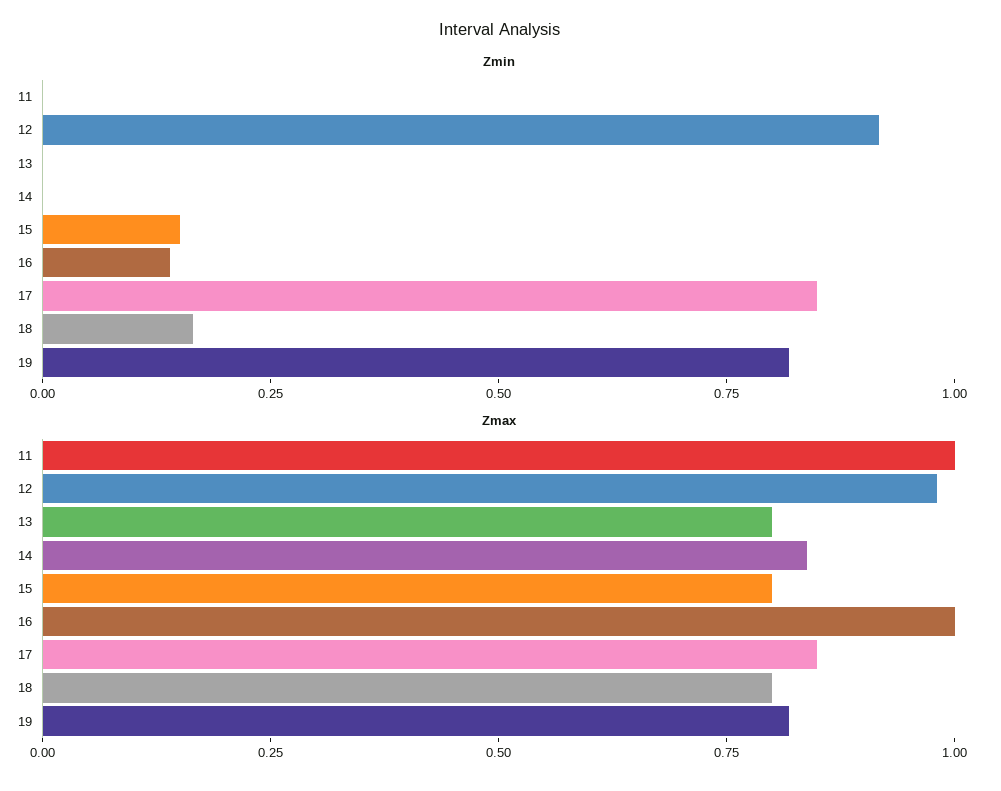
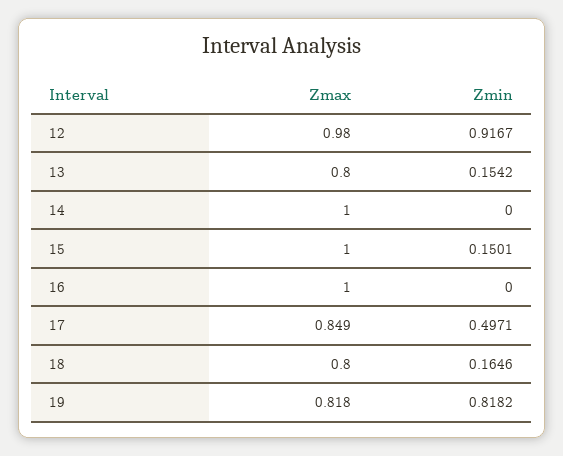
  {
    "Zmin": {
-     "11": 0,
      "12": 0.9167,
-     "13": 0,
+     "13": 0.1542,
      "14": 0,
      "15": 0.1501,
-     "16": 0.15,
+     "16": 0,
-     "17": 0.85,
+     "17": 0.4971,
      "18": 0.1646,
      "19": 0.8182
    },
    "Zmax": {
-     "11": 1,
      "12": 0.98,
      "13": 0.8,
-     "14": 0.85,
+     "14": 1,
-     "15": 0.8,
+     "15": 1,
      "16": 1,
      "17": 0.849,
      "18": 0.8,
      "19": 0.818
    }
  }

